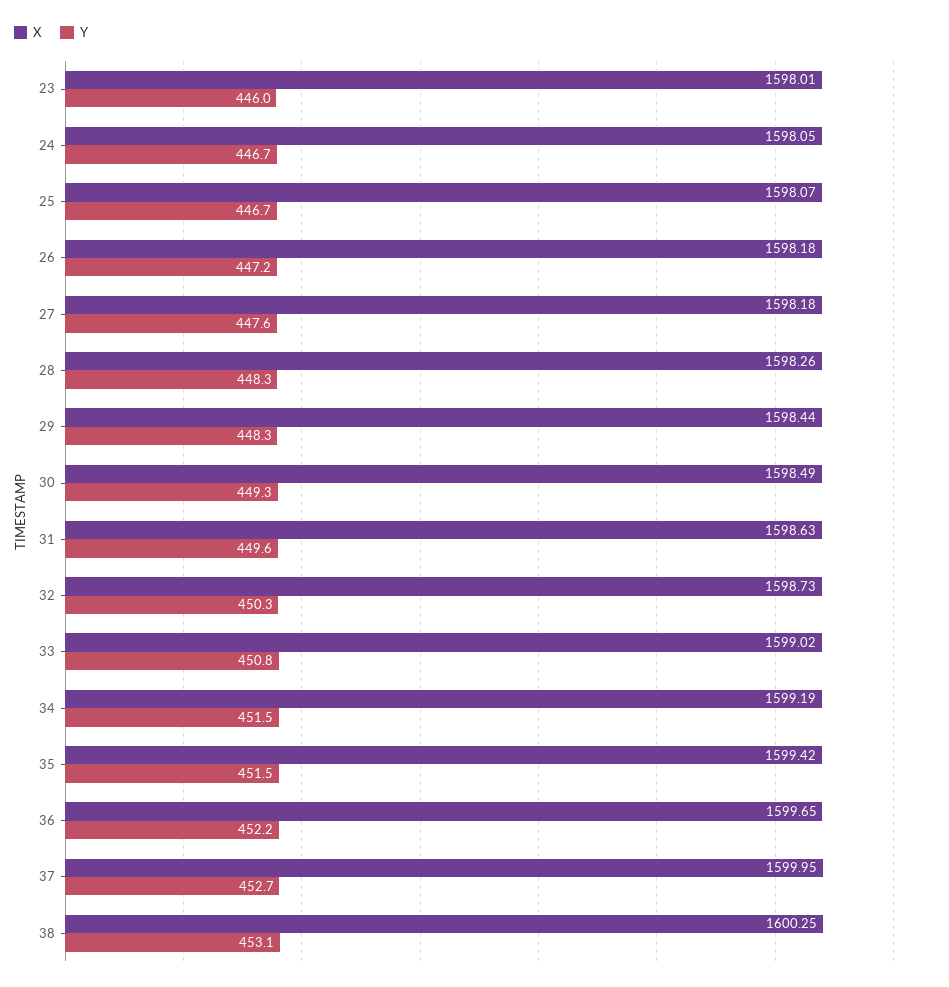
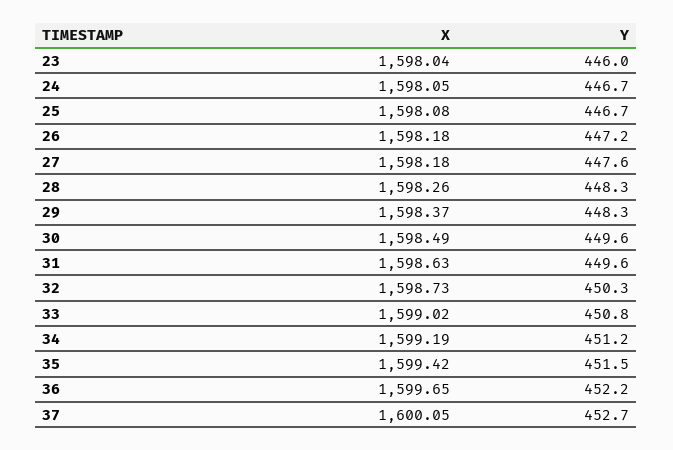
  {
    "X": {
-     "23": 1598.01,
+     "23": 1598.04,
      "24": 1598.05,
-     "25": 1598.07,
+     "25": 1598.08,
      "26": 1598.18,
      "27": 1598.18,
      "28": 1598.26,
-     "29": 1598.44,
+     "29": 1598.37,
      "30": 1598.49,
      "31": 1598.63,
      "32": 1598.73,
      "33": 1599.02,
      "34": 1599.19,
      "35": 1599.42,
      "36": 1599.65,
-     "37": 1599.95,
+     "37": 1600.05
-     "38": 1600.25
    },
    "Y": {
      "23": 446,
      "24": 446.7,
      "25": 446.7,
      "26": 447.2,
      "27": 447.6,
      "28": 448.3,
      "29": 448.3,
-     "30": 449.3,
+     "30": 449.6,
      "31": 449.6,
      "32": 450.3,
      "33": 450.8,
-     "34": 451.5,
+     "34": 451.2,
      "35": 451.5,
      "36": 452.2,
-     "37": 452.7,
+     "37": 452.7
-     "38": 453.1
    }
  }

